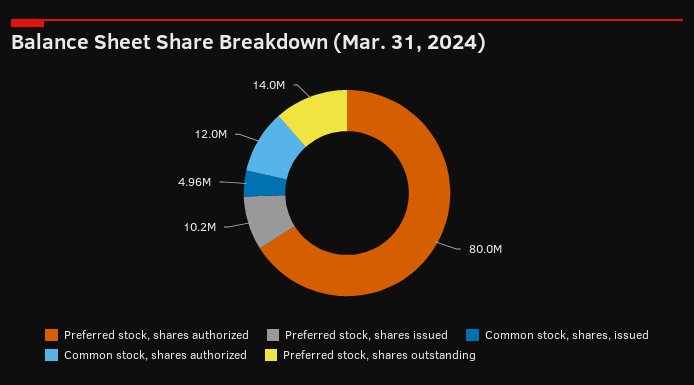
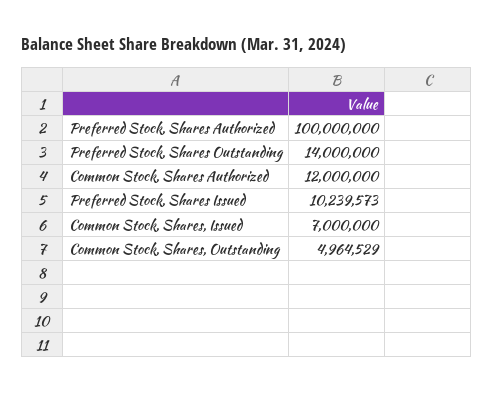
  {
-   "Preferred stock, shares authorized": 80000000,
+   "Preferred stock, shares authorized": 100000000,
    "Preferred stock, shares issued": 10239573,
-   "Common stock, shares, issued": 4960000,
+   "Common stock, shares, issued": 7000000,
    "Common stock, shares authorized": 12000000,
-   "Preferred stock, shares outstanding": 14000000
+   "Preferred stock, shares outstanding": 14000000,
+   "Common Stock, Shares, Outstanding": 4964529
  }

